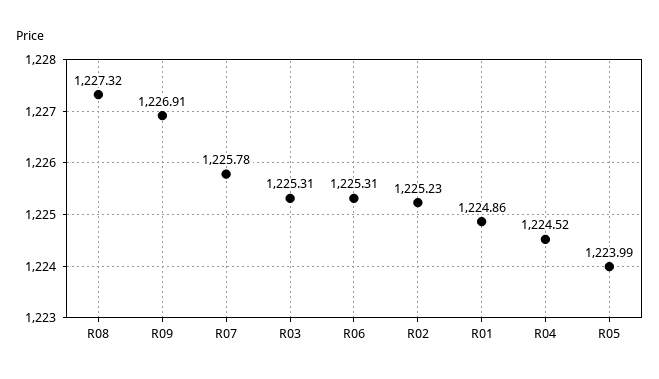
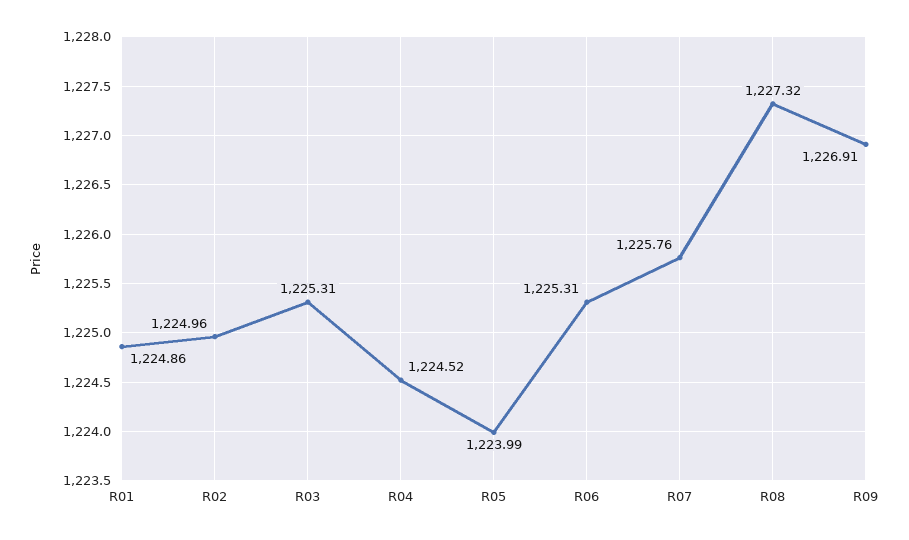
  {
    "R08": 1227.32,
    "R09": 1226.91,
-   "R07": 1225.78,
+   "R07": 1225.76,
    "R03": 1225.31,
    "R06": 1225.31,
-   "R02": 1225.23,
+   "R02": 1224.96,
    "R01": 1224.86,
    "R04": 1224.52,
    "R05": 1223.99
  }

